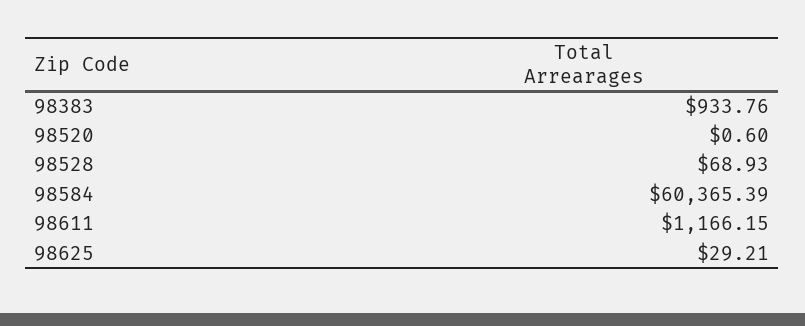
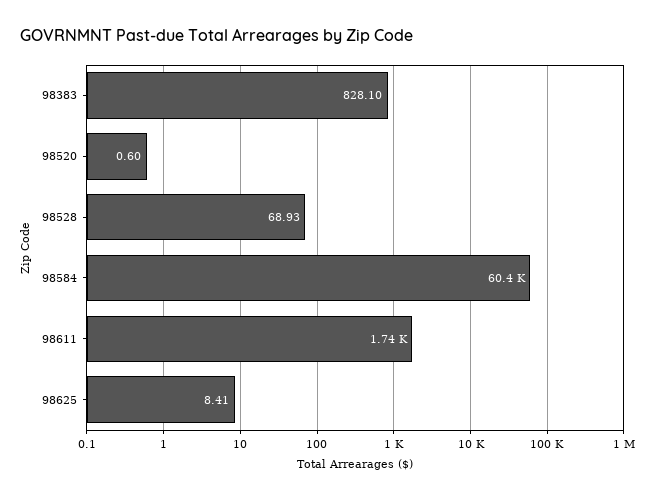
  {
-   "98383": 933.76,
+   "98383": 828.1,
    "98520": 0.6,
    "98528": 68.93,
    "98584": 60365.39,
-   "98611": 1166.15,
+   "98611": 1740,
-   "98625": 29.21
+   "98625": 8.41
  }

